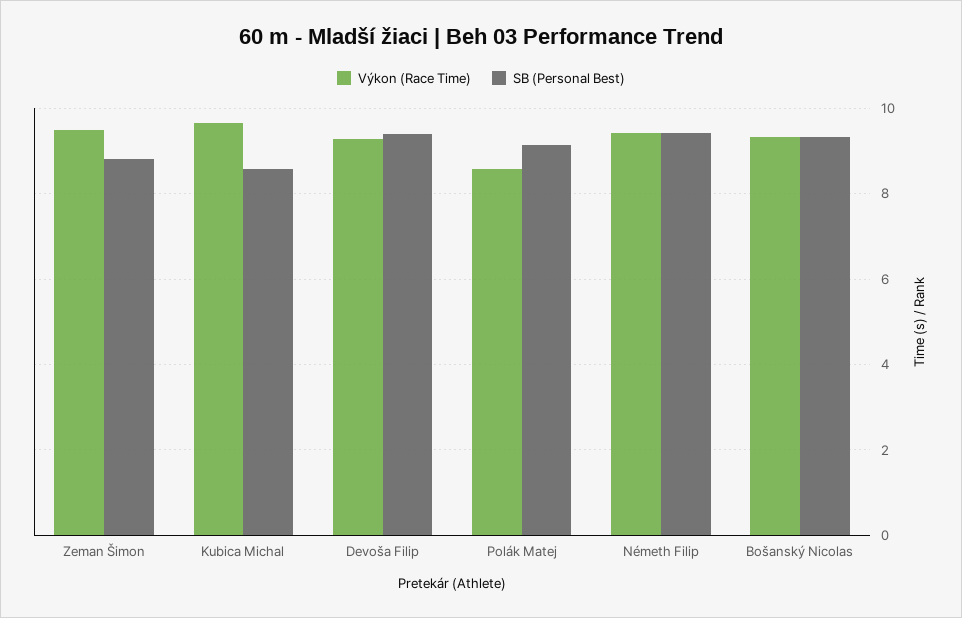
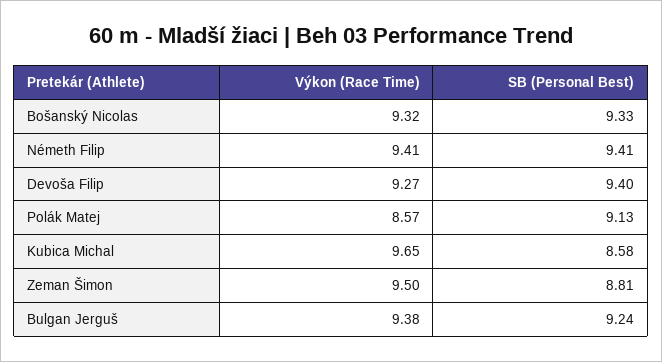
  {
    "Výkon (Race Time)": {
      "Zeman Šimon": 9.5,
      "Kubica Michal": 9.65,
      "Devoša Filip": 9.27,
      "Polák Matej": 8.57,
      "Németh Filip": 9.41,
-     "Bošanský Nicolas": 9.32
+     "Bošanský Nicolas": 9.32,
+     "Bulgan Jerguš": 9.38
    },
    "SB (Personal Best)": {
      "Zeman Šimon": 8.81,
      "Kubica Michal": 8.58,
      "Devoša Filip": 9.4,
      "Polák Matej": 9.13,
      "Németh Filip": 9.41,
-     "Bošanský Nicolas": 9.33
+     "Bošanský Nicolas": 9.33,
+     "Bulgan Jerguš": 9.24
    }
  }

